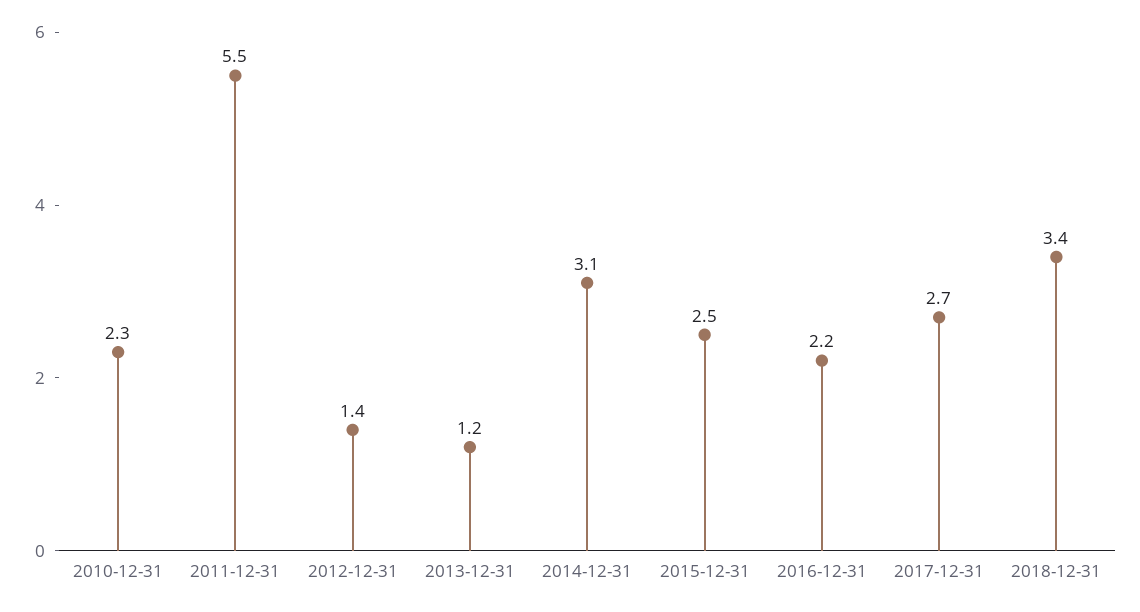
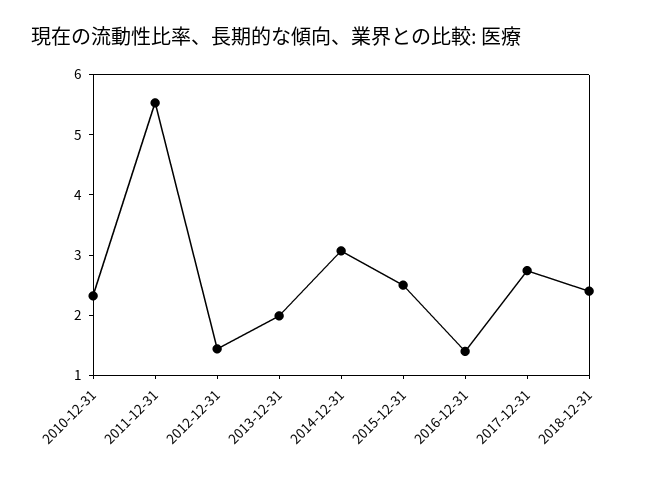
  {
    "2010-12-31": 2.3,
    "2011-12-31": 5.5,
    "2012-12-31": 1.4,
-   "2013-12-31": 1.2,
+   "2013-12-31": 2,
    "2014-12-31": 3.1,
    "2015-12-31": 2.5,
-   "2016-12-31": 2.2,
+   "2016-12-31": 1.4,
    "2017-12-31": 2.7,
-   "2018-12-31": 3.4
+   "2018-12-31": 2.4
  }

